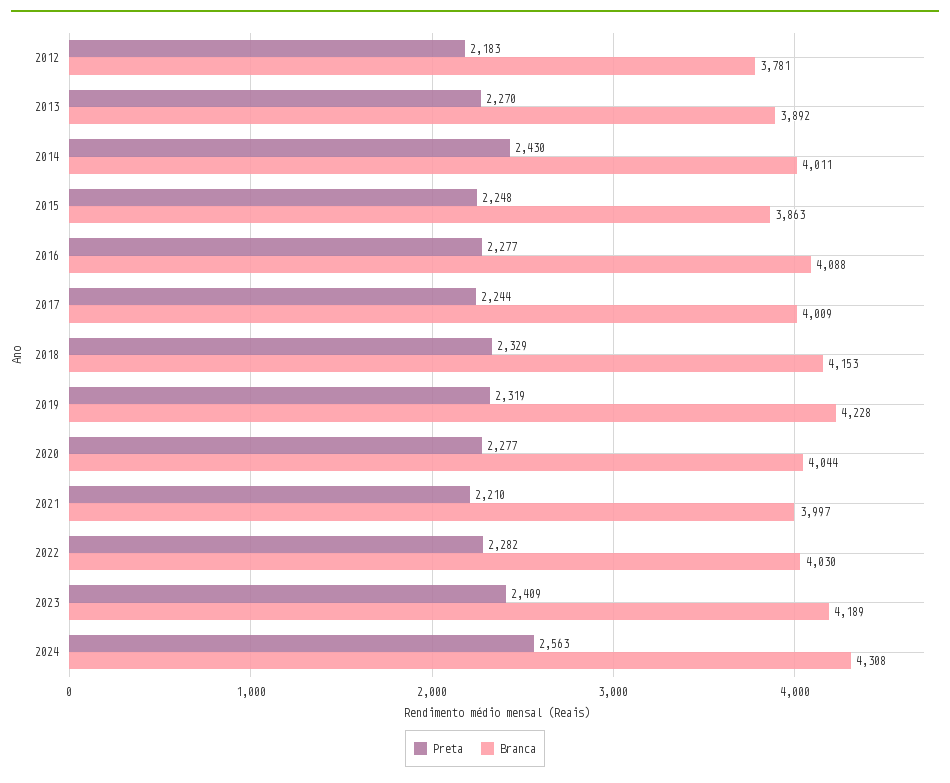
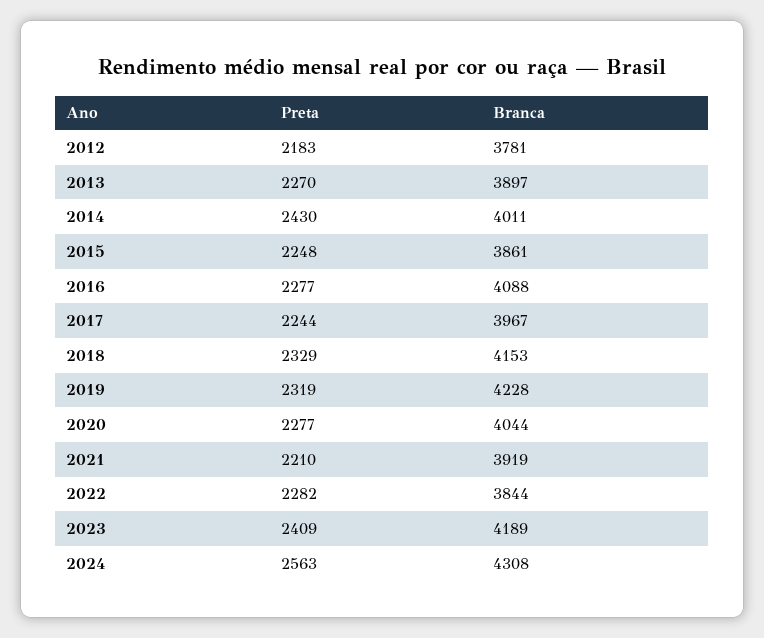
  {
    "Preta": {
      "2012": 2183,
      "2013": 2270,
      "2014": 2430,
      "2015": 2248,
      "2016": 2277,
      "2017": 2244,
      "2018": 2329,
      "2019": 2319,
      "2020": 2277,
      "2021": 2210,
      "2022": 2282,
      "2023": 2409,
      "2024": 2563
    },
    "Branca": {
      "2012": 3781,
-     "2013": 3892,
+     "2013": 3897,
      "2014": 4011,
-     "2015": 3863,
+     "2015": 3861,
      "2016": 4088,
-     "2017": 4009,
+     "2017": 3967,
      "2018": 4153,
      "2019": 4228,
      "2020": 4044,
-     "2021": 3997,
+     "2021": 3919,
-     "2022": 4030,
+     "2022": 3844,
      "2023": 4189,
      "2024": 4308
    }
  }

